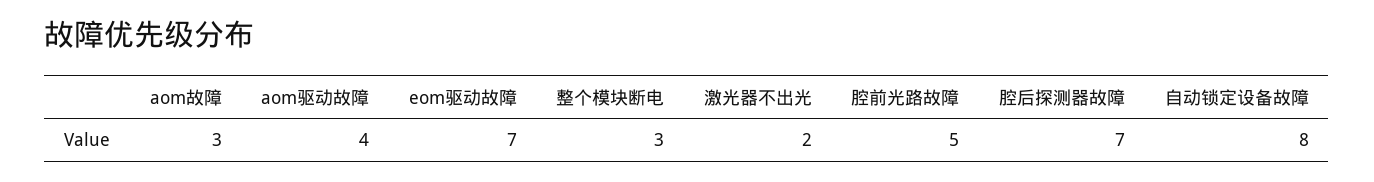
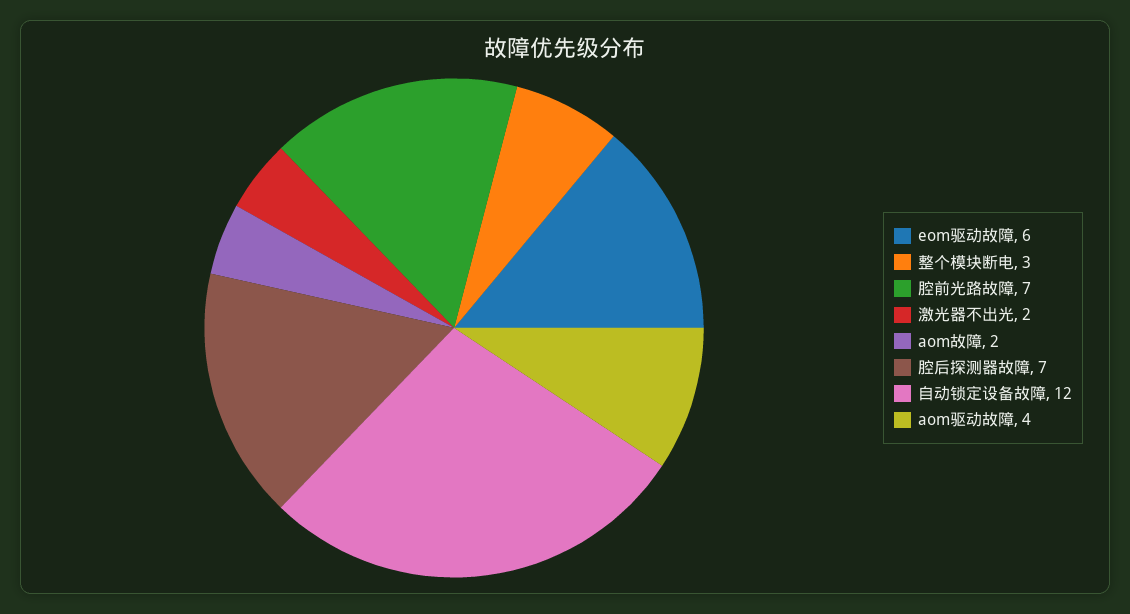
  {
-   "aom故障": 3,
+   "aom故障": 2,
    "aom驱动故障": 4,
-   "eom驱动故障": 7,
+   "eom驱动故障": 6,
    "整个模块断电": 3,
    "激光器不出光": 2,
-   "腔前光路故障": 5,
+   "腔前光路故障": 7,
    "腔后探测器故障": 7,
-   "自动锁定设备故障": 8
+   "自动锁定设备故障": 12
  }

